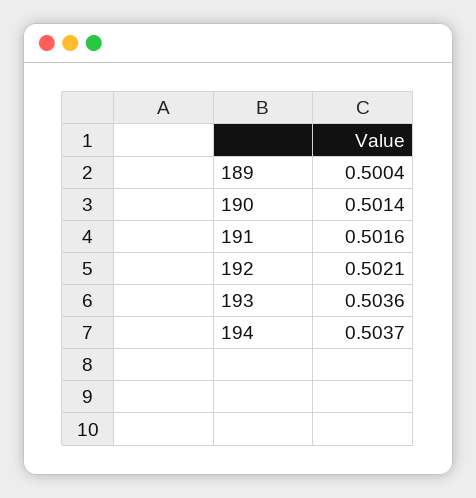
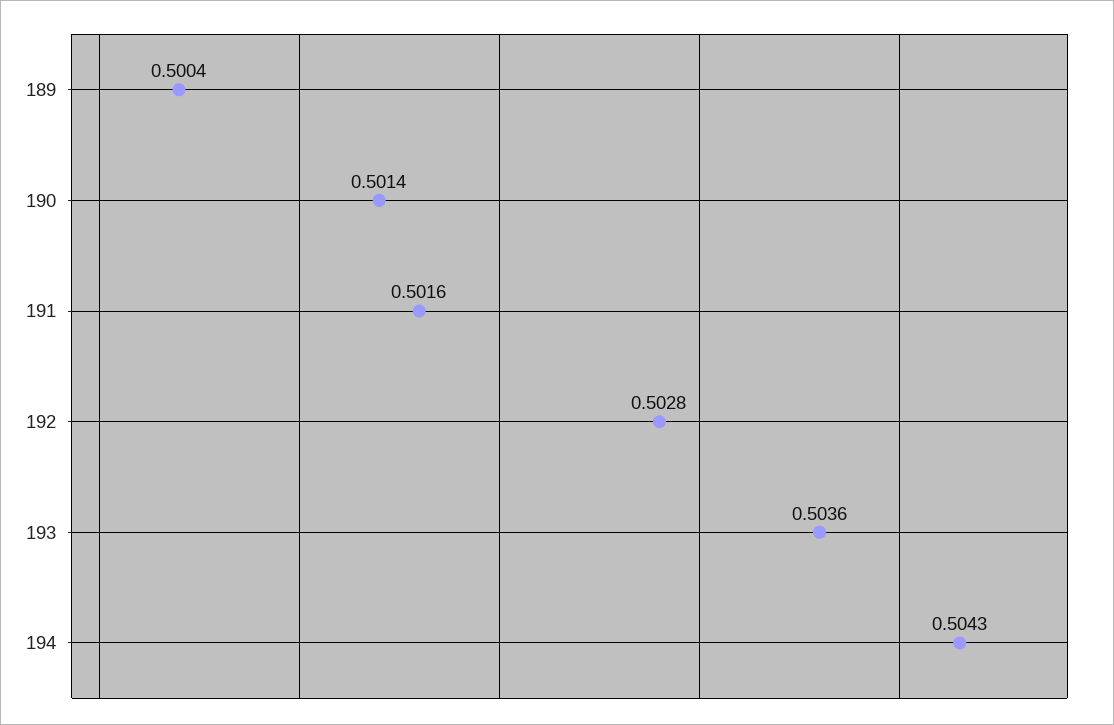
  {
    "189": 0.5004,
    "190": 0.5014,
    "191": 0.5016,
-   "192": 0.5021,
+   "192": 0.5028,
    "193": 0.5036,
-   "194": 0.5037
+   "194": 0.5043
  }

